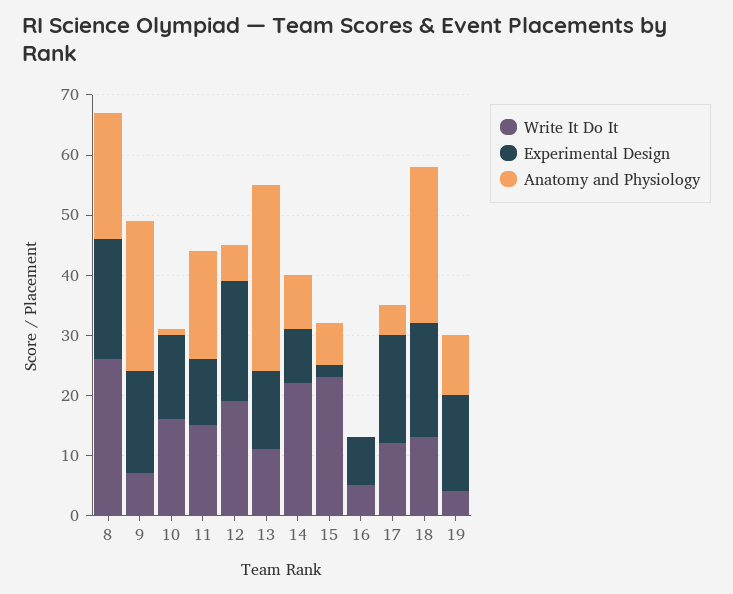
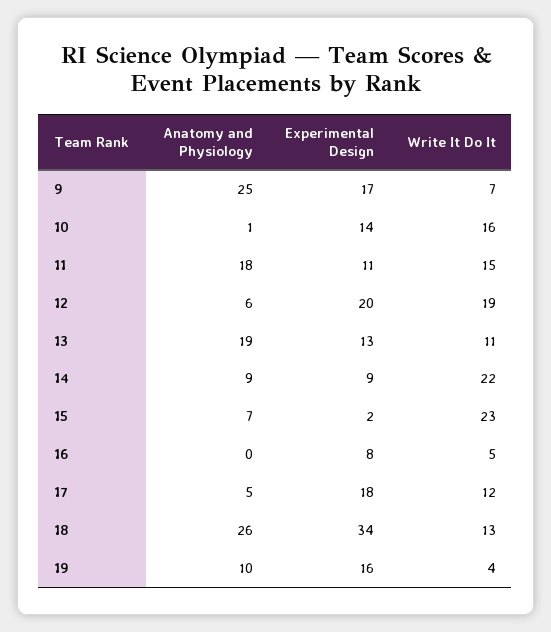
  {
    "Write It Do It": {
-     "8": 25,
      "9": 7,
      "10": 16,
      "11": 15,
      "12": 19,
      "13": 11,
      "14": 22,
      "15": 23,
      "16": 5,
      "17": 12,
      "18": 13,
      "19": 4
    },
    "Experimental Design": {
-     "8": 20,
      "9": 17,
      "10": 14,
      "11": 11,
      "12": 20,
      "13": 13,
      "14": 9,
      "15": 2,
      "16": 8,
      "17": 18,
-     "18": 20,
+     "18": 34,
      "19": 16
    },
    "Anatomy and Physiology": {
-     "8": 20,
      "9": 25,
      "10": 1,
      "11": 18,
      "12": 6,
-     "13": 30,
+     "13": 19,
      "14": 9,
      "15": 7,
      "16": 0,
      "17": 5,
      "18": 26,
      "19": 10
    }
  }

